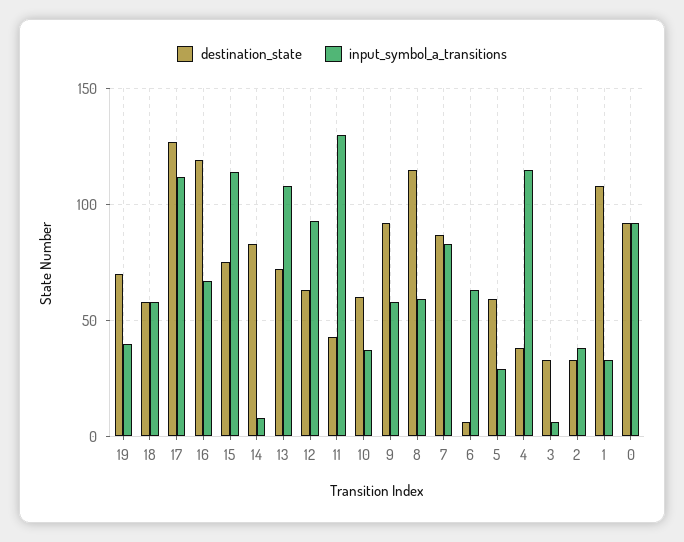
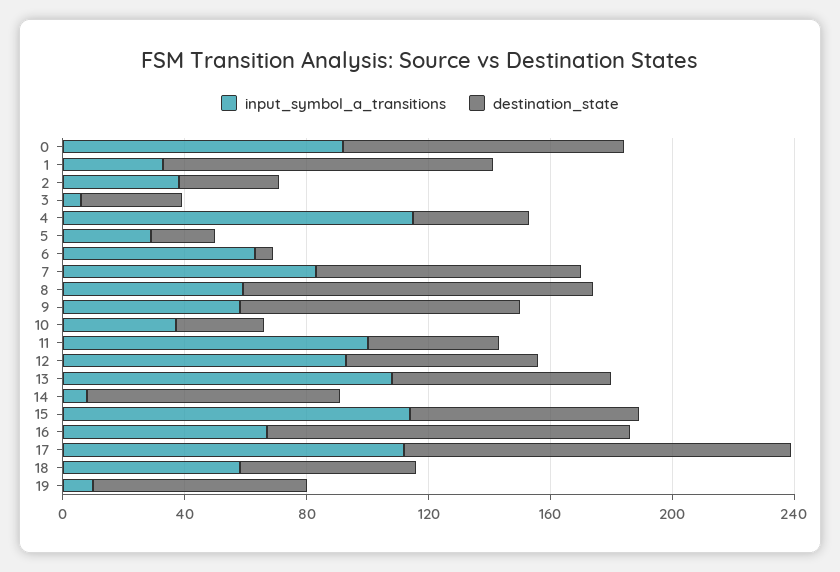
  {
    "destination_state": {
      "19": 70,
      "18": 60,
      "17": 125,
      "16": 120,
      "15": 75,
      "14": 85,
      "13": 70,
      "12": 65,
      "11": 45,
-     "10": 60,
+     "10": 30,
      "9": 90,
      "8": 115,
      "7": 85,
      "6": 5,
-     "5": 60,
+     "5": 20,
      "4": 40,
      "3": 35,
      "2": 35,
      "1": 110,
      "0": 90
    },
    "input_symbol_a_transitions": {
-     "19": 40,
+     "19": 10,
      "18": 60,
      "17": 110,
      "16": 65,
      "15": 115,
      "14": 10,
      "13": 110,
      "12": 95,
-     "11": 130,
+     "11": 100,
      "10": 35,
      "9": 60,
      "8": 60,
      "7": 85,
      "6": 65,
      "5": 30,
      "4": 115,
      "3": 5,
      "2": 40,
      "1": 35,
      "0": 90
    }
  }

